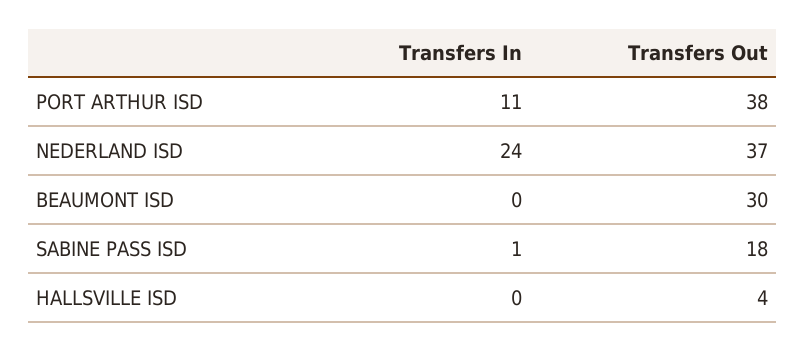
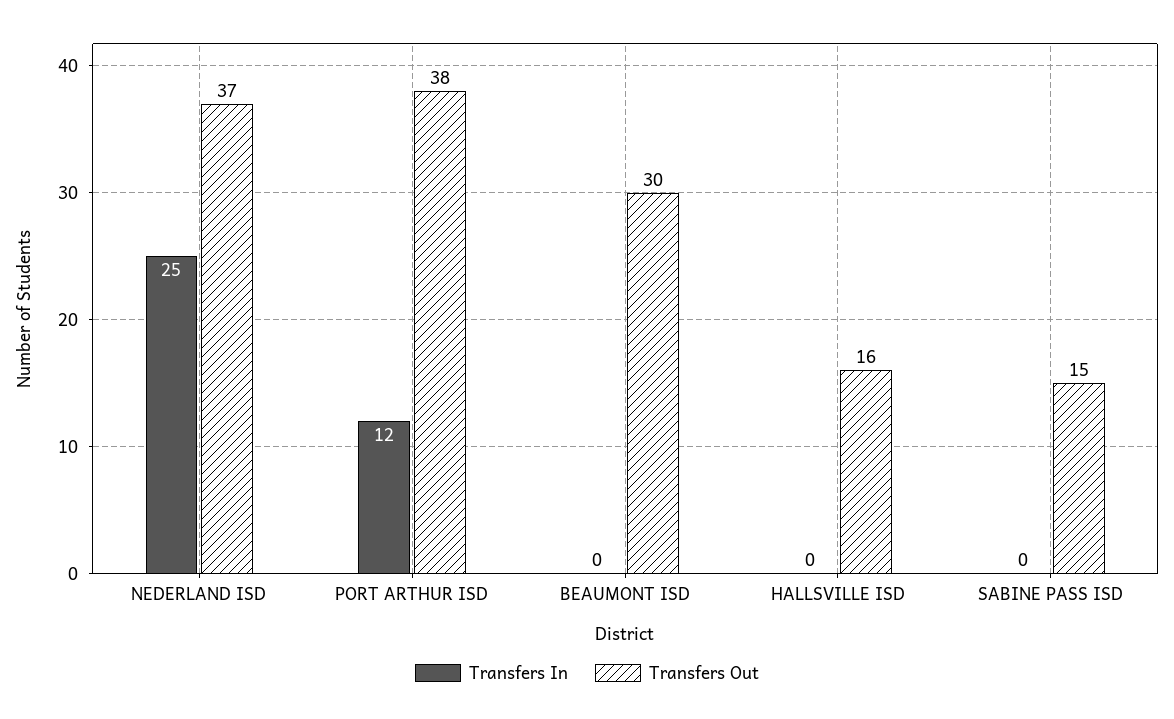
  {
    "Transfers In": {
-     "PORT ARTHUR ISD": 11,
+     "PORT ARTHUR ISD": 12,
-     "NEDERLAND ISD": 24,
+     "NEDERLAND ISD": 25,
      "BEAUMONT ISD": 0,
-     "SABINE PASS ISD": 1,
+     "SABINE PASS ISD": 0,
      "HALLSVILLE ISD": 0
    },
    "Transfers Out": {
      "PORT ARTHUR ISD": 38,
      "NEDERLAND ISD": 37,
      "BEAUMONT ISD": 30,
-     "SABINE PASS ISD": 18,
+     "SABINE PASS ISD": 15,
-     "HALLSVILLE ISD": 4
+     "HALLSVILLE ISD": 16
    }
  }

